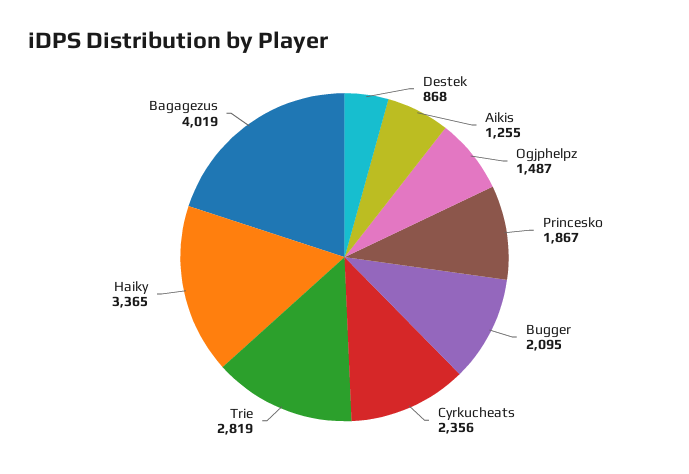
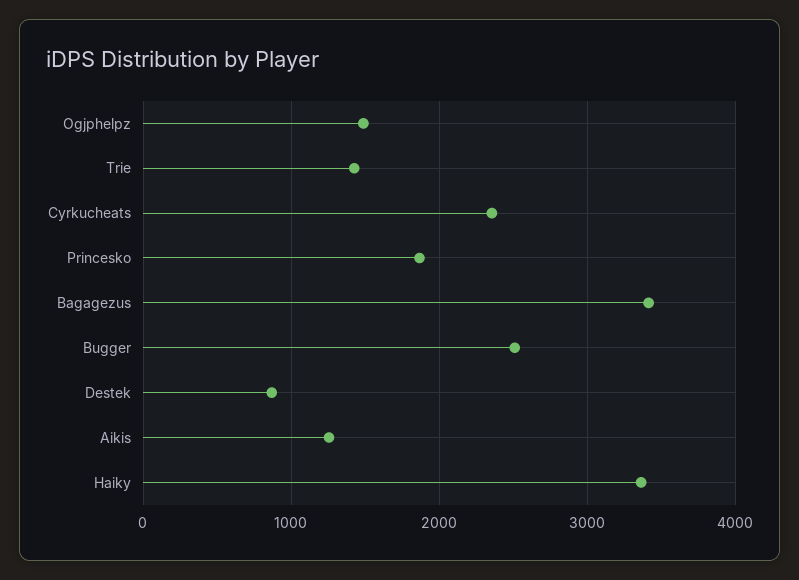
  {
    "Destek": 868,
    "Aikis": 1255,
    "Ogjphelpz": 1487,
    "Princesko": 1867,
-   "Bugger": 2095,
+   "Bugger": 2500,
    "Cyrkucheats": 2356,
-   "Trie": 2819,
+   "Trie": 1400,
    "Haiky": 3365,
-   "Bagagezus": 4019
+   "Bagagezus": 3400
  }

